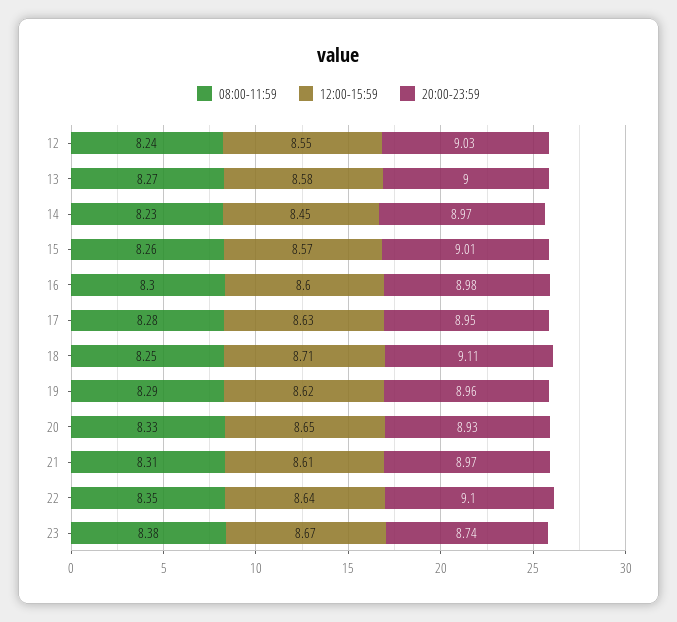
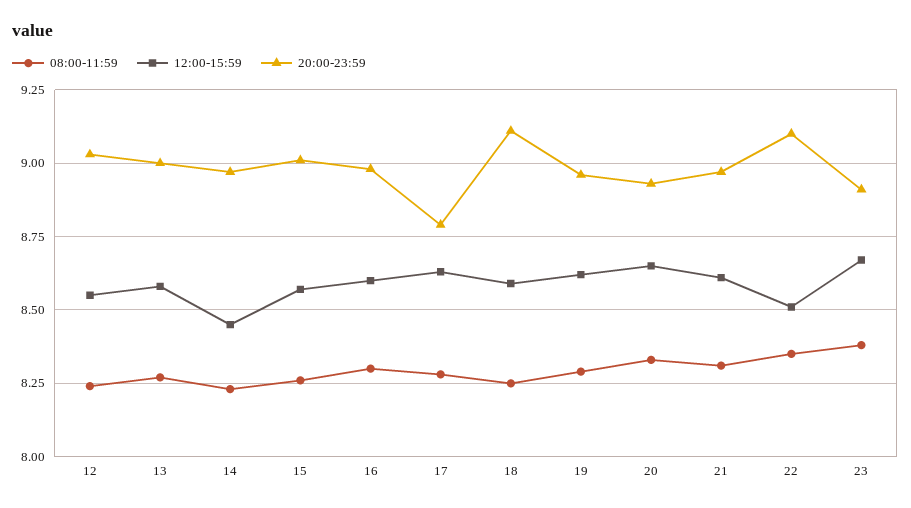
  {
    "08:00-11:59": {
      "12": 8.24,
      "13": 8.27,
      "14": 8.23,
      "15": 8.26,
      "16": 8.3,
      "17": 8.28,
      "18": 8.25,
      "19": 8.29,
      "20": 8.33,
      "21": 8.31,
      "22": 8.35,
      "23": 8.38
    },
    "12:00-15:59": {
      "12": 8.55,
      "13": 8.58,
      "14": 8.45,
      "15": 8.57,
      "16": 8.6,
      "17": 8.63,
-     "18": 8.71,
+     "18": 8.6,
      "19": 8.62,
      "20": 8.65,
      "21": 8.61,
-     "22": 8.64,
+     "22": 8.5,
      "23": 8.67
    },
    "20:00-23:59": {
      "12": 9.03,
      "13": 9,
      "14": 8.97,
      "15": 9.01,
      "16": 8.98,
-     "17": 8.95,
+     "17": 8.8,
      "18": 9.11,
      "19": 8.96,
      "20": 8.93,
      "21": 8.97,
      "22": 9.1,
-     "23": 8.74
+     "23": 8.9
    }
  }

